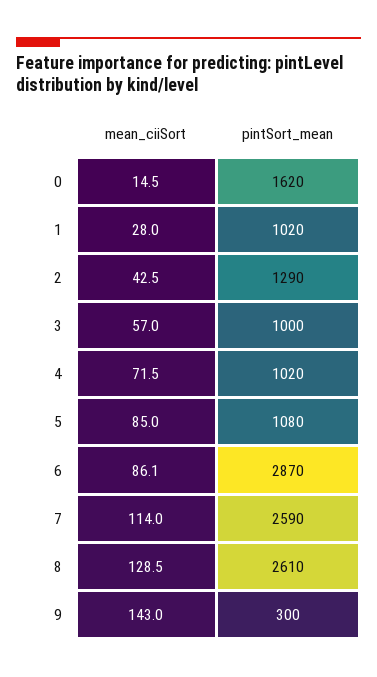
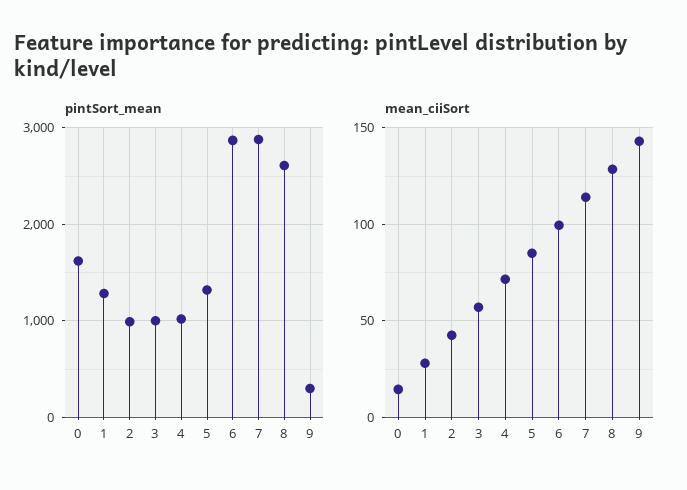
  {
    "mean_ciiSort": {
      "0": 14.5,
      "1": 28,
      "2": 42.5,
      "3": 57,
      "4": 71.5,
      "5": 85,
-     "6": 86.1,
+     "6": 100,
      "7": 114,
      "8": 128.5,
      "9": 143
    },
    "pintSort_mean": {
      "0": 1620,
-     "1": 1020,
+     "1": 1300,
-     "2": 1290,
+     "2": 1000,
      "3": 1000,
      "4": 1020,
-     "5": 1080,
+     "5": 1300,
      "6": 2870,
-     "7": 2590,
+     "7": 2900,
      "8": 2610,
      "9": 300
    }
  }

